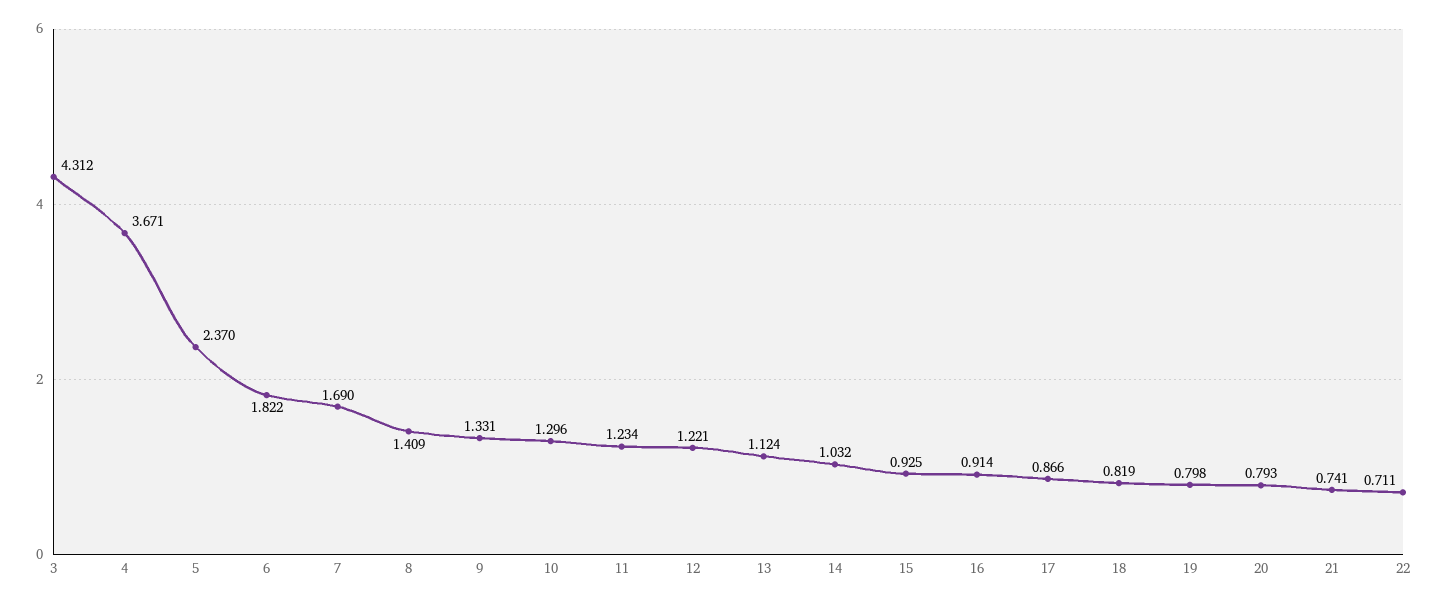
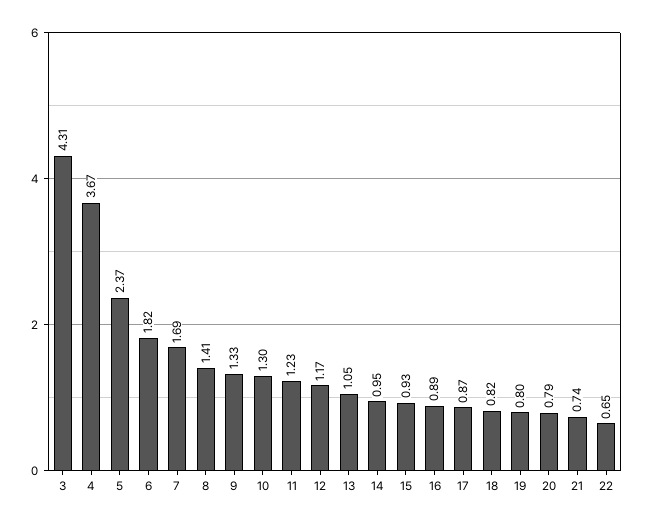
  {
    "3": 4.312,
    "4": 3.671,
    "5": 2.37,
    "6": 1.822,
    "7": 1.69,
    "8": 1.409,
    "9": 1.331,
    "10": 1.296,
    "11": 1.234,
-   "12": 1.221,
+   "12": 1.17,
-   "13": 1.124,
+   "13": 1.05,
-   "14": 1.032,
+   "14": 0.95,
    "15": 0.925,
-   "16": 0.914,
+   "16": 0.89,
    "17": 0.866,
    "18": 0.819,
    "19": 0.798,
    "20": 0.793,
    "21": 0.741,
-   "22": 0.711
+   "22": 0.65
  }

